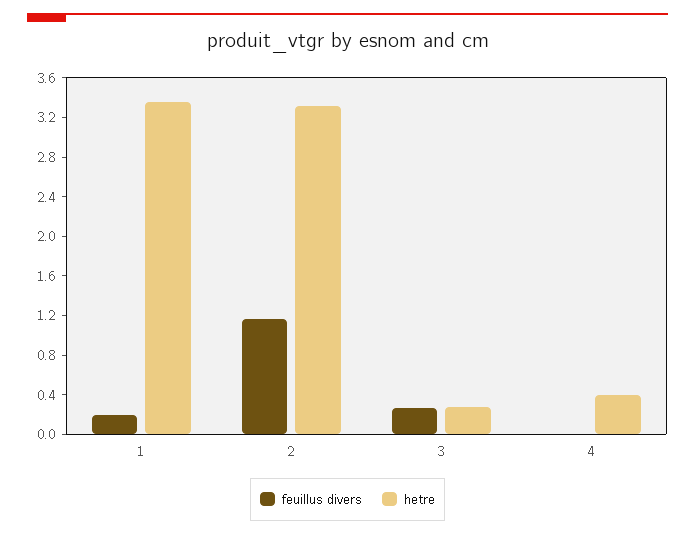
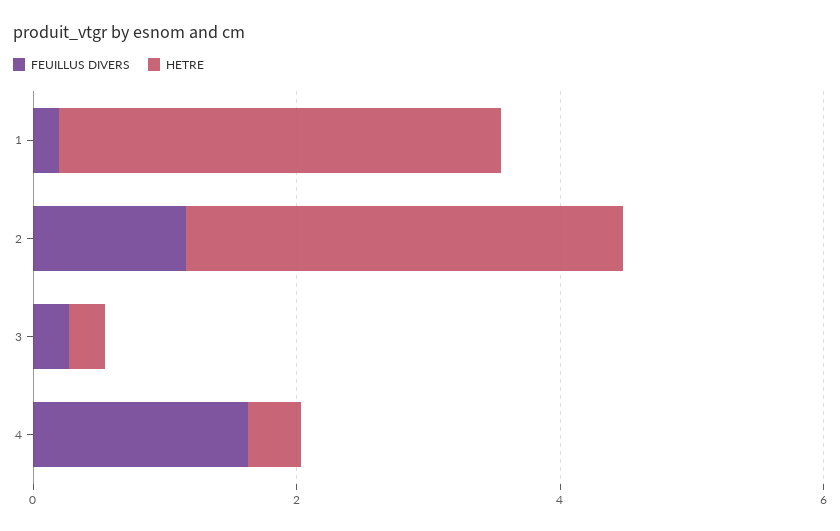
  {
    "feuillus divers": {
      "1": 0.2,
      "2": 1.2,
      "3": 0.3,
-     "4": 0
+     "4": 1.5
    },
    "hetre": {
      "1": 3.4,
      "2": 3.3,
      "3": 0.3,
      "4": 0.4
    }
  }

